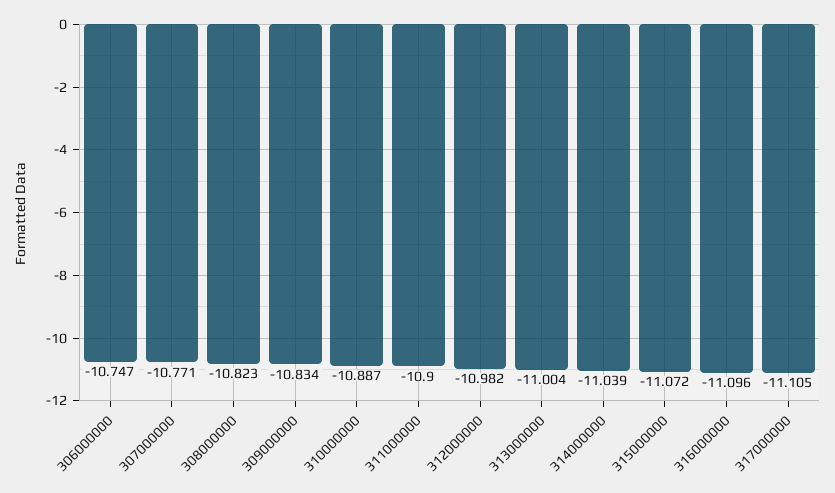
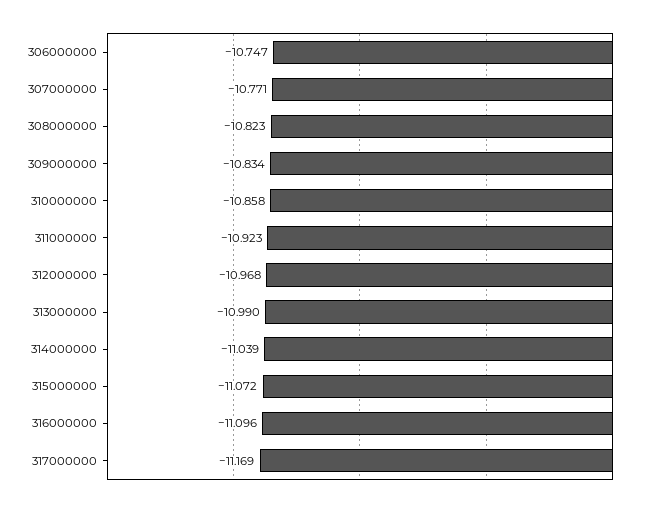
  {
    "306000000": -10.747,
    "307000000": -10.771,
    "308000000": -10.823,
    "309000000": -10.834,
-   "310000000": -10.887,
+   "310000000": -10.858,
-   "311000000": -10.9,
+   "311000000": -10.923,
-   "312000000": -10.982,
+   "312000000": -10.968,
-   "313000000": -11.004,
+   "313000000": -10.99,
    "314000000": -11.039,
    "315000000": -11.072,
    "316000000": -11.096,
-   "317000000": -11.105
+   "317000000": -11.169
  }

